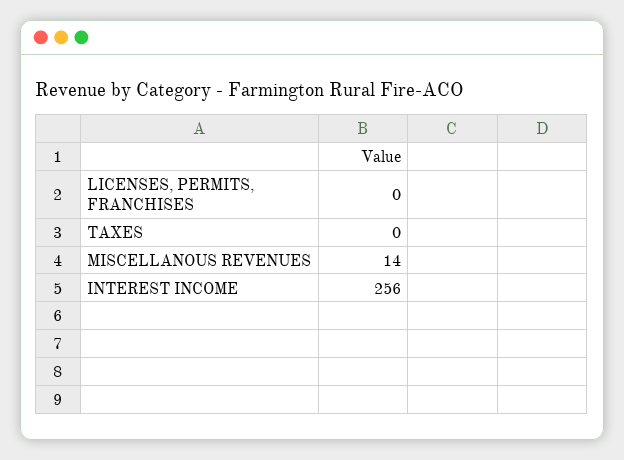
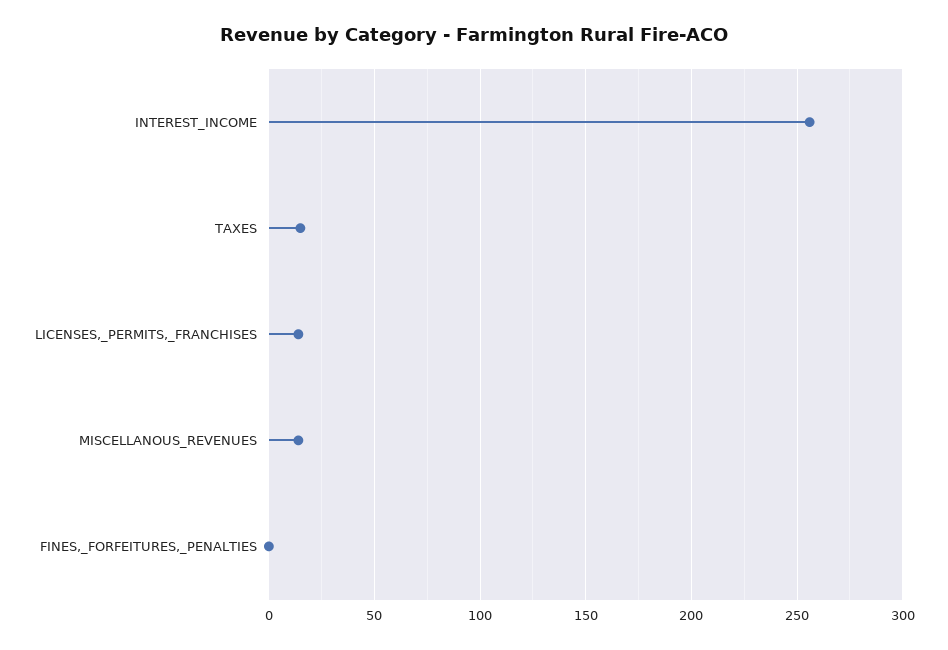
  {
-   "LICENSES, PERMITS, FRANCHISES": 0,
+   "LICENSES, PERMITS, FRANCHISES": 15,
-   "TAXES": 0,
+   "TAXES": 15,
    "MISCELLANOUS REVENUES": 14,
-   "INTEREST INCOME": 256
+   "INTEREST INCOME": 256,
+   "FINES,_FORFEITURES,_PENALTIES": 0
  }

